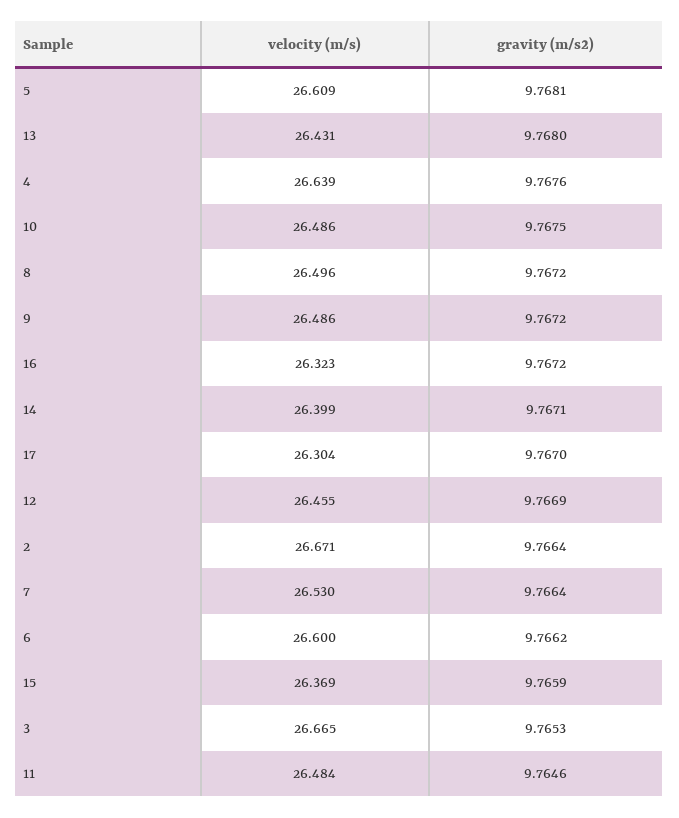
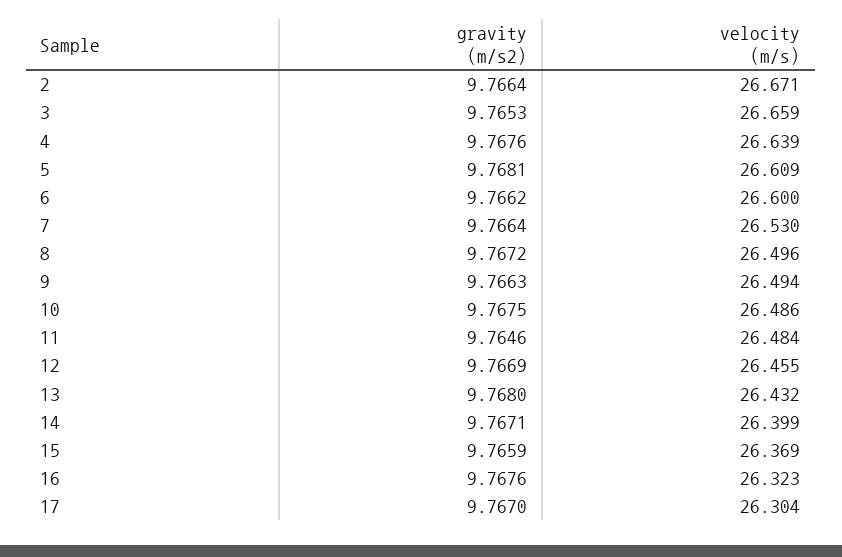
  {
    "velocity (m/s)": {
      "5": 26.609,
-     "13": 26.431,
+     "13": 26.432,
      "4": 26.639,
      "10": 26.486,
      "8": 26.496,
-     "9": 26.486,
+     "9": 26.494,
      "16": 26.323,
      "14": 26.399,
      "17": 26.304,
      "12": 26.455,
      "2": 26.671,
      "7": 26.53,
      "6": 26.6,
      "15": 26.369,
-     "3": 26.665,
+     "3": 26.659,
      "11": 26.484
    },
    "gravity (m/s2)": {
      "5": 9.7681,
      "13": 9.768,
      "4": 9.7676,
      "10": 9.7675,
      "8": 9.7672,
-     "9": 9.7672,
+     "9": 9.7663,
-     "16": 9.7672,
+     "16": 9.7676,
      "14": 9.7671,
      "17": 9.767,
      "12": 9.7669,
      "2": 9.7664,
      "7": 9.7664,
      "6": 9.7662,
      "15": 9.7659,
      "3": 9.7653,
      "11": 9.7646
    }
  }

